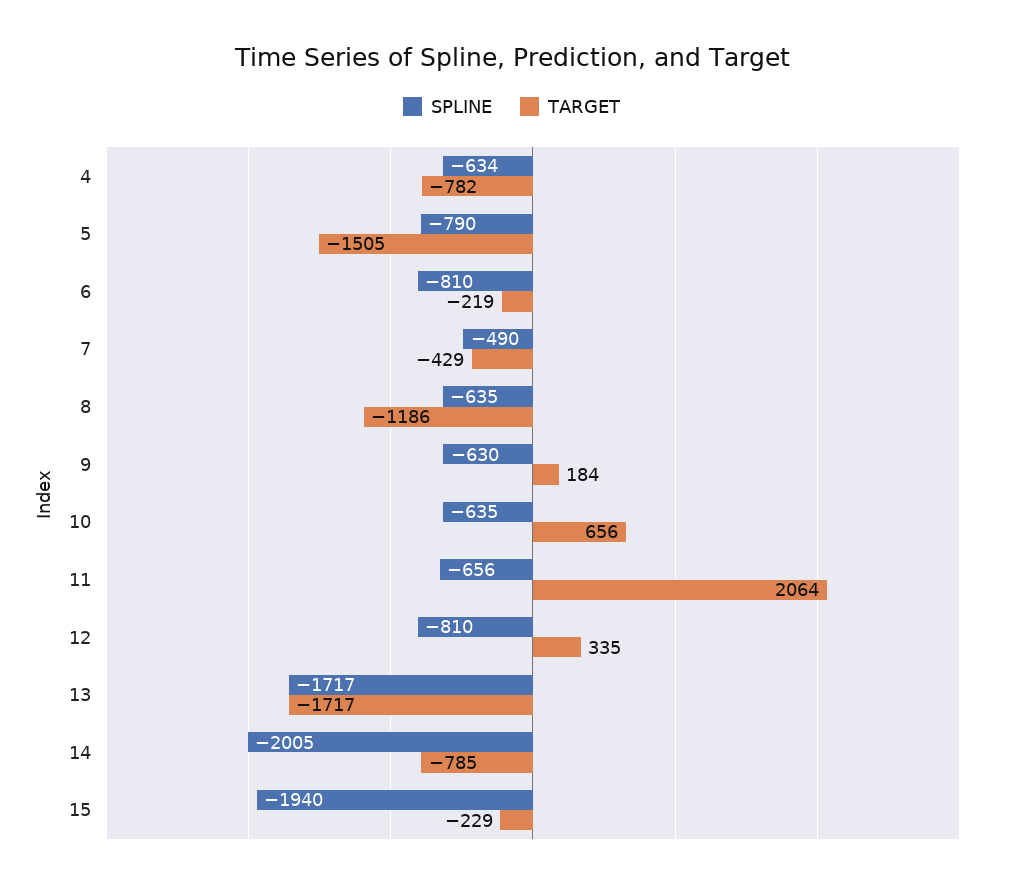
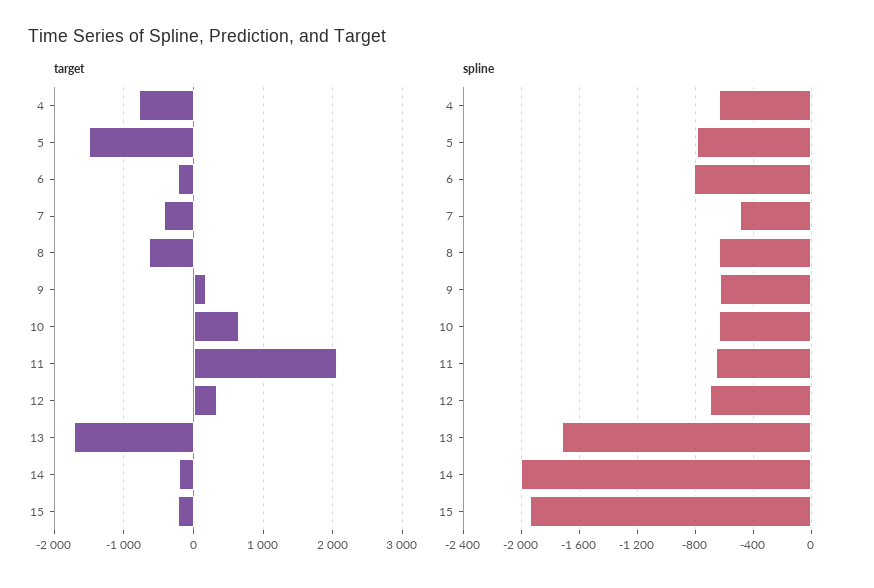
  {
    "SPLINE": {
      "4": -634,
      "5": -790,
      "6": -810,
      "7": -490,
      "8": -635,
      "9": -630,
      "10": -635,
      "11": -656,
-     "12": -810,
+     "12": -700,
      "13": -1717,
      "14": -2005,
      "15": -1940
    },
    "TARGET": {
      "4": -782,
      "5": -1505,
      "6": -219,
      "7": -429,
-     "8": -1186,
+     "8": -600,
      "9": 184,
      "10": 656,
      "11": 2064,
      "12": 335,
      "13": -1717,
-     "14": -785,
+     "14": -200,
      "15": -229
    }
  }

